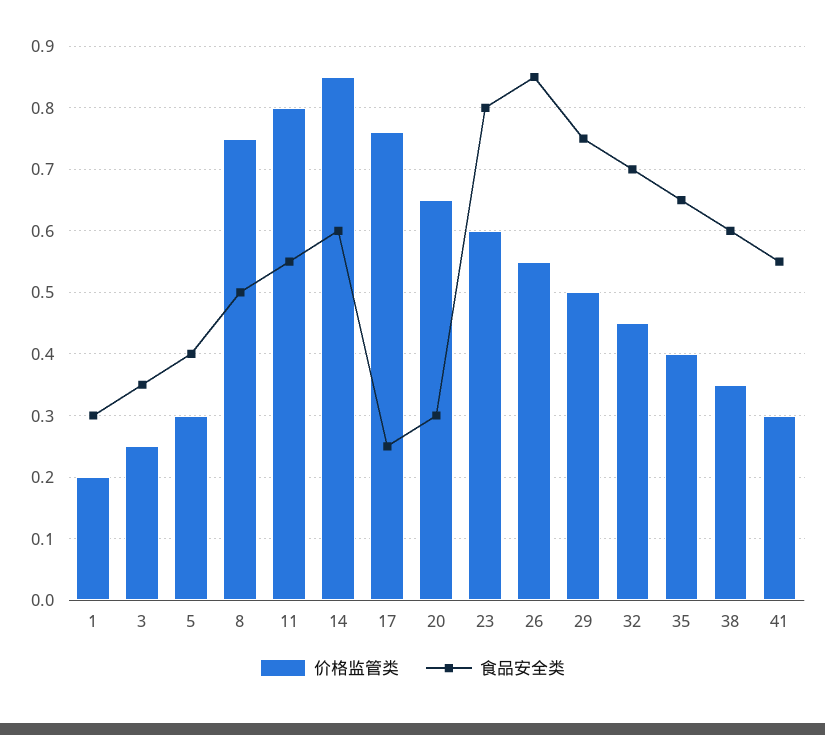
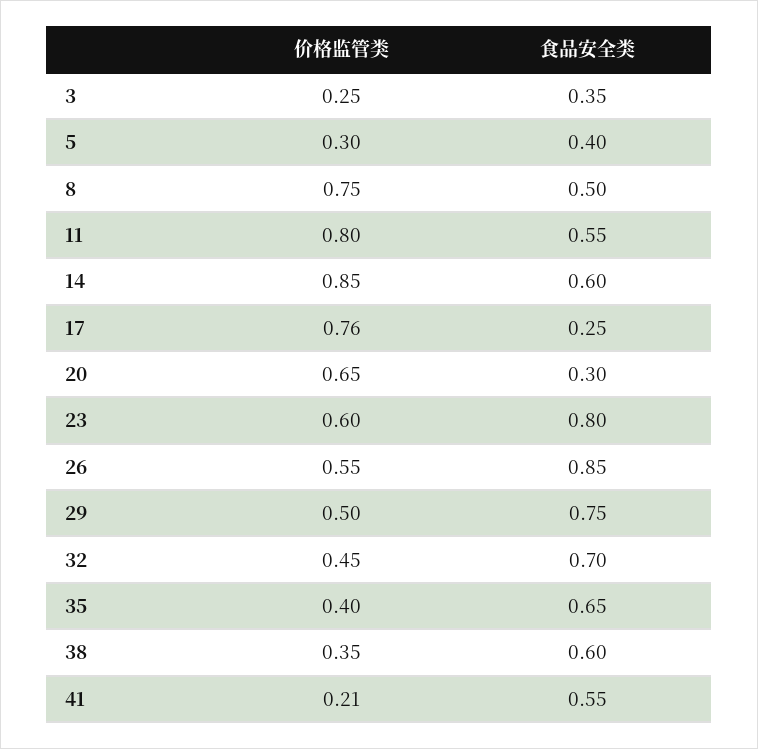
  {
    "价格监管类": {
-     "1": 0.2,
      "3": 0.25,
      "5": 0.3,
      "8": 0.75,
      "11": 0.8,
      "14": 0.85,
      "17": 0.76,
      "20": 0.65,
      "23": 0.6,
      "26": 0.55,
      "29": 0.5,
      "32": 0.45,
      "35": 0.4,
      "38": 0.35,
-     "41": 0.3
+     "41": 0.21
    },
    "食品安全类": {
-     "1": 0.3,
      "3": 0.35,
      "5": 0.4,
      "8": 0.5,
      "11": 0.55,
      "14": 0.6,
      "17": 0.25,
      "20": 0.3,
      "23": 0.8,
      "26": 0.85,
      "29": 0.75,
      "32": 0.7,
      "35": 0.65,
      "38": 0.6,
      "41": 0.55
    }
  }

